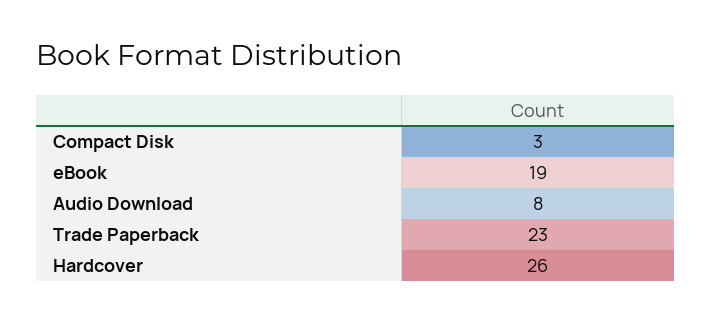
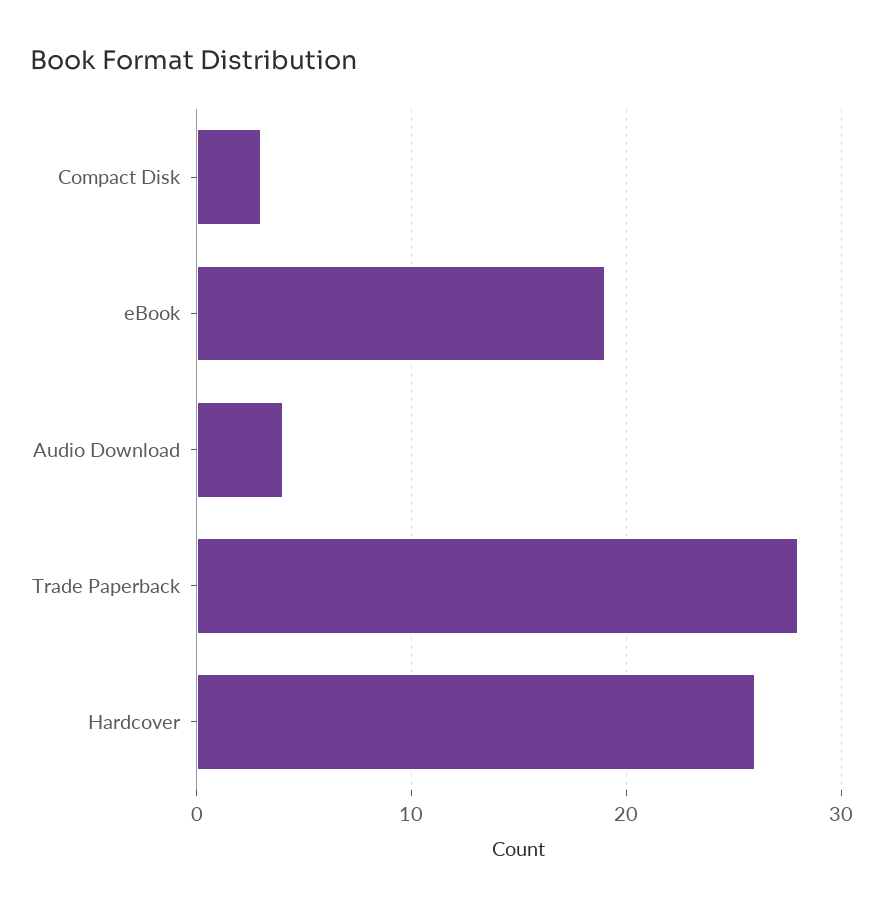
  {
    "Compact Disk": 3,
    "eBook": 19,
-   "Audio Download": 8,
+   "Audio Download": 4,
-   "Trade Paperback": 23,
+   "Trade Paperback": 28,
    "Hardcover": 26
  }

